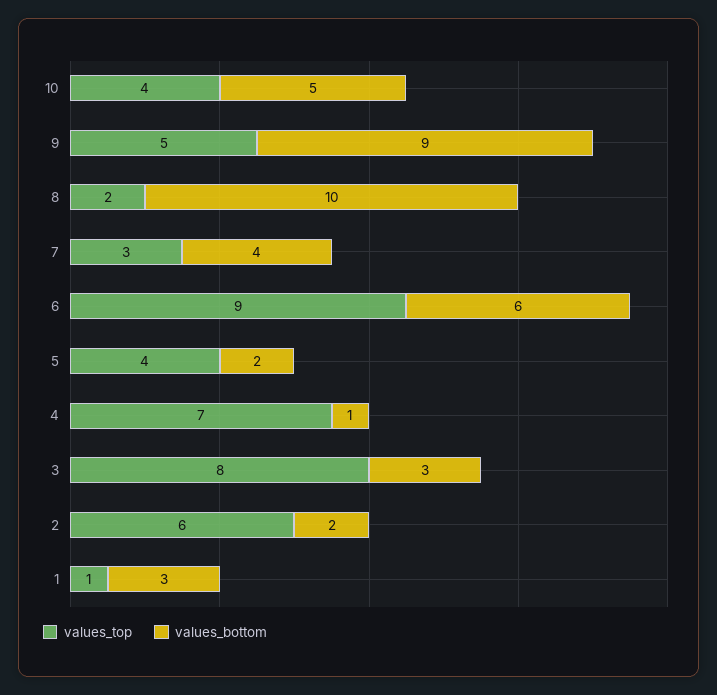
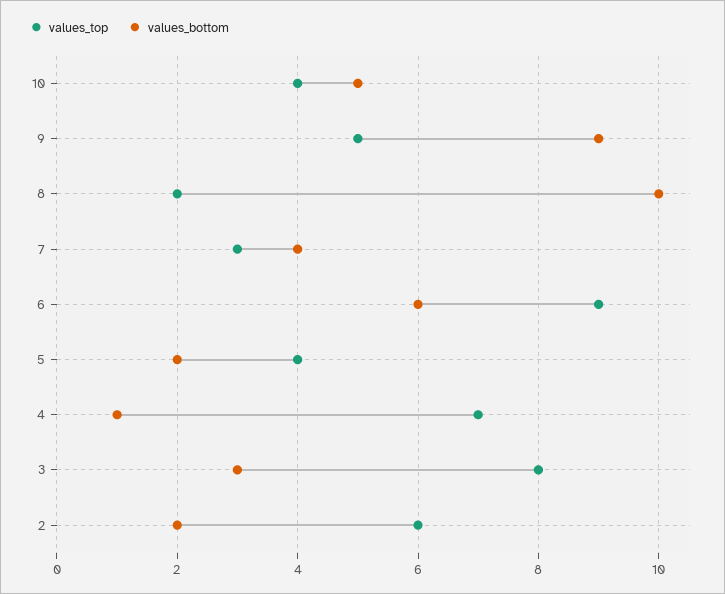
  {
    "values_top": {
      "10": 4,
      "9": 5,
      "8": 2,
      "7": 3,
      "6": 9,
      "5": 4,
      "4": 7,
      "3": 8,
-     "2": 6,
+     "2": 6
-     "1": 1
    },
    "values_bottom": {
      "10": 5,
      "9": 9,
      "8": 10,
      "7": 4,
      "6": 6,
      "5": 2,
      "4": 1,
      "3": 3,
-     "2": 2,
+     "2": 2
-     "1": 3
    }
  }

